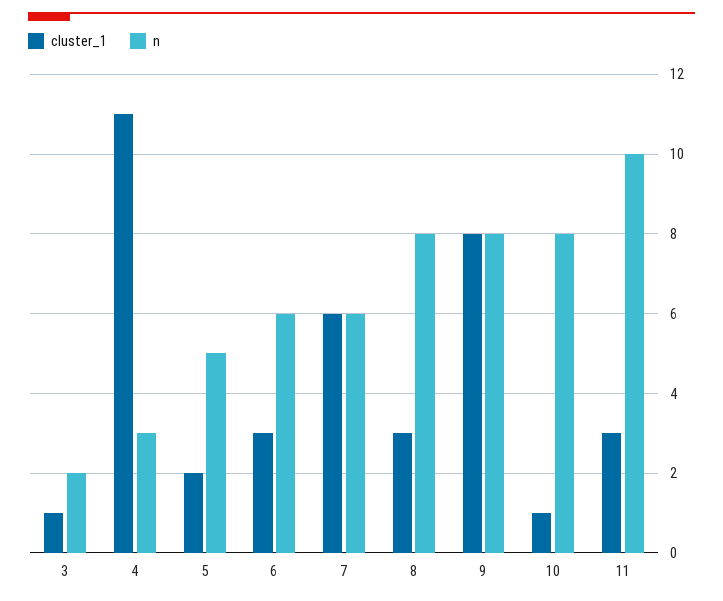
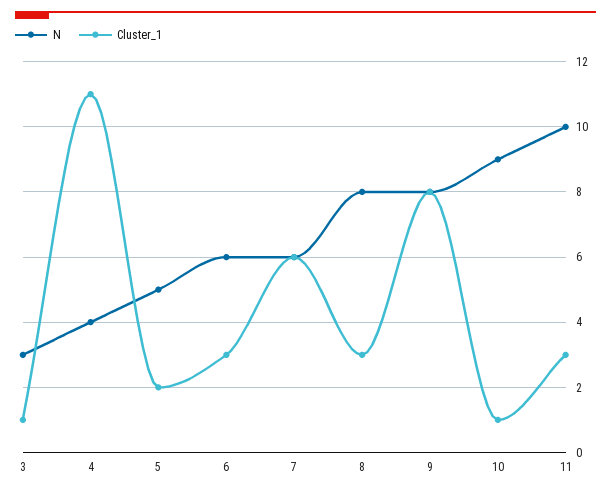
  {
    "cluster_1": {
      "3": 1,
      "4": 11,
      "5": 2,
      "6": 3,
      "7": 6,
      "8": 3,
      "9": 8,
      "10": 1,
      "11": 3
    },
    "n": {
-     "3": 2,
+     "3": 3,
-     "4": 3,
+     "4": 4,
      "5": 5,
      "6": 6,
      "7": 6,
      "8": 8,
      "9": 8,
-     "10": 8,
+     "10": 9,
      "11": 10
    }
  }

